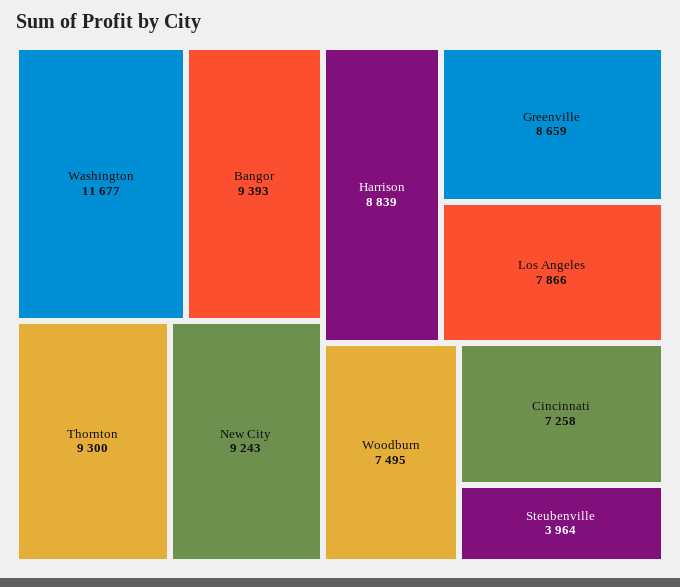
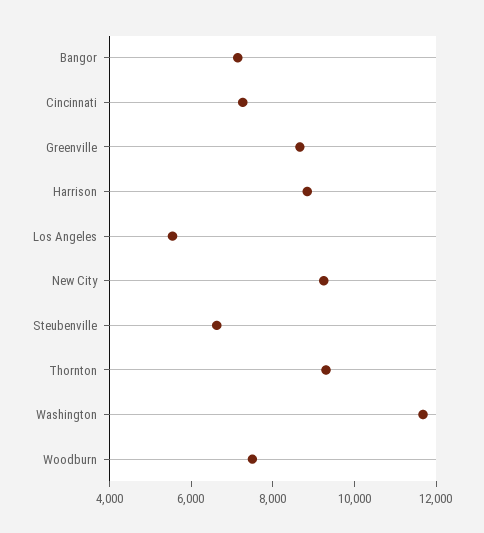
  {
    "Washington": 11677,
-   "Bangor": 9393,
+   "Bangor": 7000,
    "Thornton": 9300,
    "New City": 9243,
    "Harrison": 8839,
    "Greenville": 8659,
-   "Los Angeles": 7866,
+   "Los Angeles": 5500,
    "Woodburn": 7495,
    "Cincinnati": 7258,
-   "Steubenville": 3964
+   "Steubenville": 6500
  }

